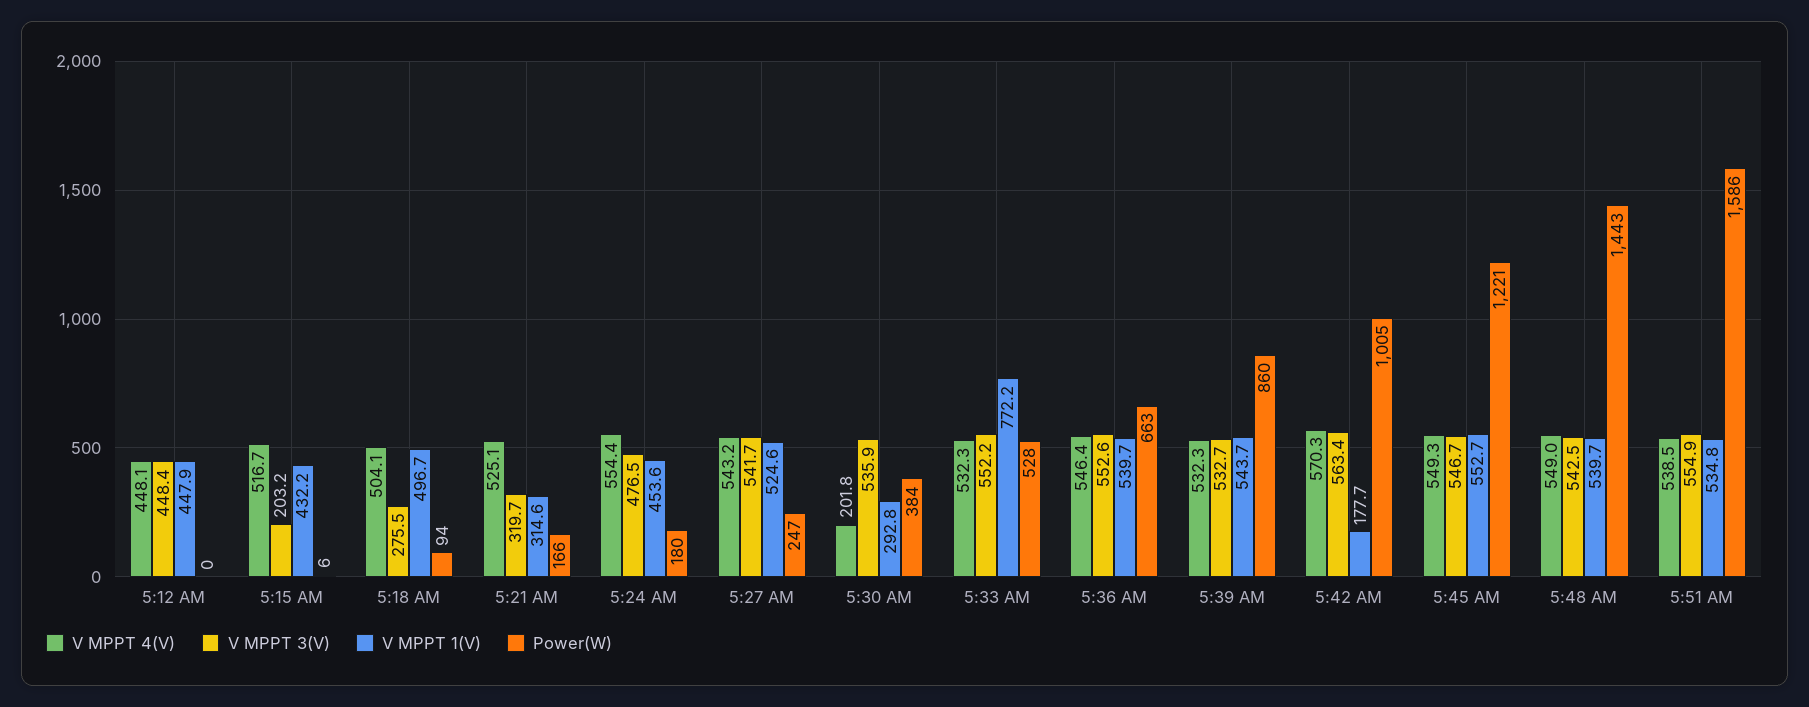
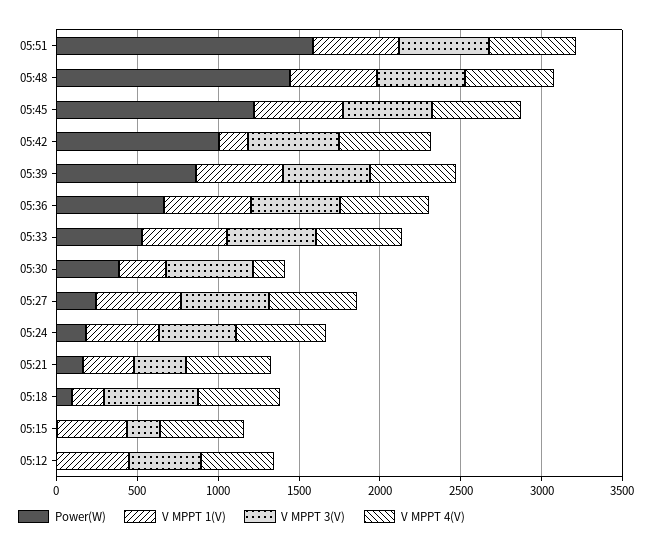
  {
    "V MPPT 4(V)": {
      "5:12 AM": 448.1,
      "5:15 AM": 516.7,
      "5:18 AM": 504.1,
      "5:21 AM": 525.1,
      "5:24 AM": 554.4,
      "5:27 AM": 543.2,
      "5:30 AM": 201.8,
      "5:33 AM": 532.3,
      "5:36 AM": 546.4,
      "5:39 AM": 532.3,
      "5:42 AM": 570.3,
      "5:45 AM": 549.3,
      "5:48 AM": 549,
      "5:51 AM": 538.5
    },
    "V MPPT 3(V)": {
      "5:12 AM": 448.4,
      "5:15 AM": 203.2,
-     "5:18 AM": 275.5,
+     "5:18 AM": 600,
      "5:21 AM": 319.7,
      "5:24 AM": 476.5,
      "5:27 AM": 541.7,
      "5:30 AM": 535.9,
      "5:33 AM": 552.2,
      "5:36 AM": 552.6,
      "5:39 AM": 532.7,
      "5:42 AM": 563.4,
      "5:45 AM": 546.7,
      "5:48 AM": 542.5,
      "5:51 AM": 554.9
    },
    "V MPPT 1(V)": {
      "5:12 AM": 447.9,
      "5:15 AM": 432.2,
-     "5:18 AM": 496.7,
+     "5:18 AM": 200,
      "5:21 AM": 314.6,
      "5:24 AM": 453.6,
      "5:27 AM": 524.6,
      "5:30 AM": 292.8,
-     "5:33 AM": 772.2,
+     "5:33 AM": 500,
      "5:36 AM": 539.7,
      "5:39 AM": 543.7,
      "5:42 AM": 177.7,
      "5:45 AM": 552.7,
      "5:48 AM": 539.7,
      "5:51 AM": 534.8
    },
    "Power(W)": {
      "5:12 AM": 0,
      "5:15 AM": 6,
      "5:18 AM": 94,
      "5:21 AM": 166,
      "5:24 AM": 180,
      "5:27 AM": 247,
      "5:30 AM": 384,
      "5:33 AM": 528,
      "5:36 AM": 663,
      "5:39 AM": 860,
      "5:42 AM": 1005,
      "5:45 AM": 1221,
      "5:48 AM": 1443,
      "5:51 AM": 1586
    }
  }

